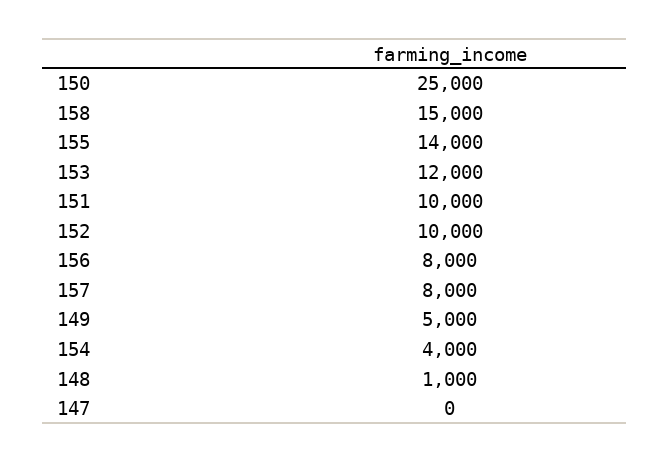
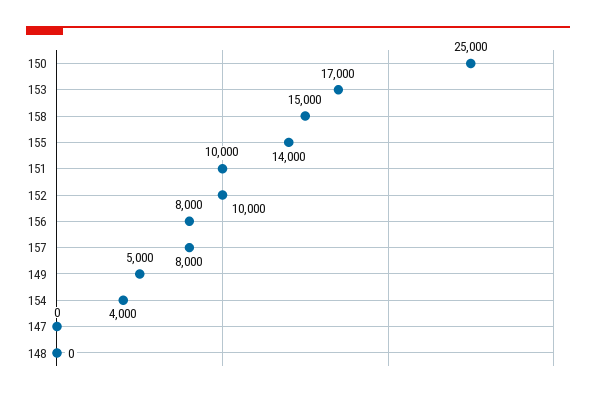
  {
    "150": 25000,
    "158": 15000,
    "155": 14000,
-   "153": 12000,
+   "153": 17000,
    "151": 10000,
    "152": 10000,
    "156": 8000,
    "157": 8000,
    "149": 5000,
    "154": 4000,
-   "148": 1000,
+   "148": 0,
    "147": 0
  }

